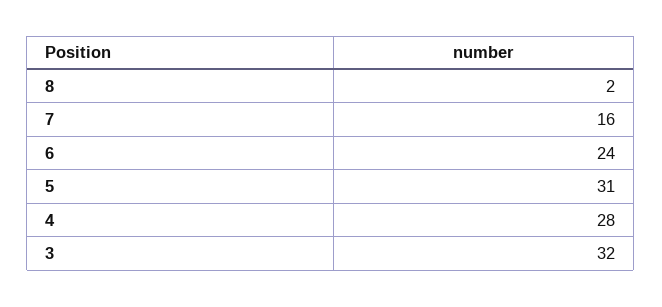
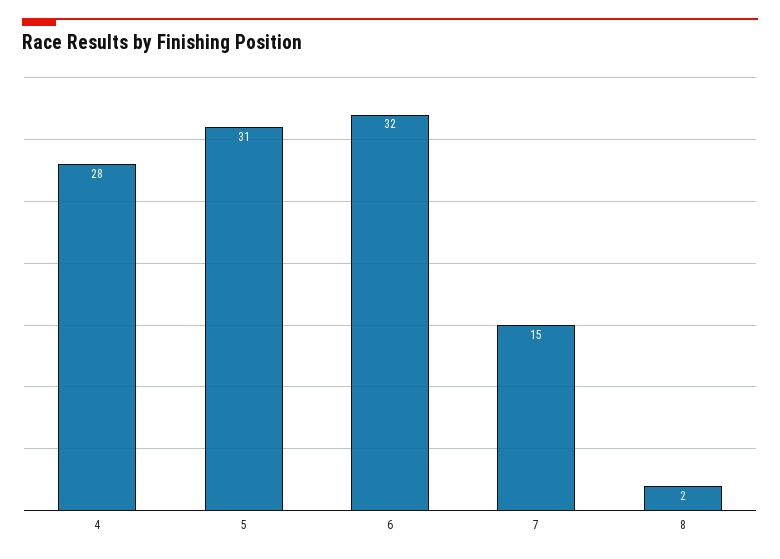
  {
    "8": 2,
-   "7": 16,
+   "7": 15,
-   "6": 24,
+   "6": 32,
    "5": 31,
-   "4": 28,
+   "4": 28
-   "3": 32
  }

